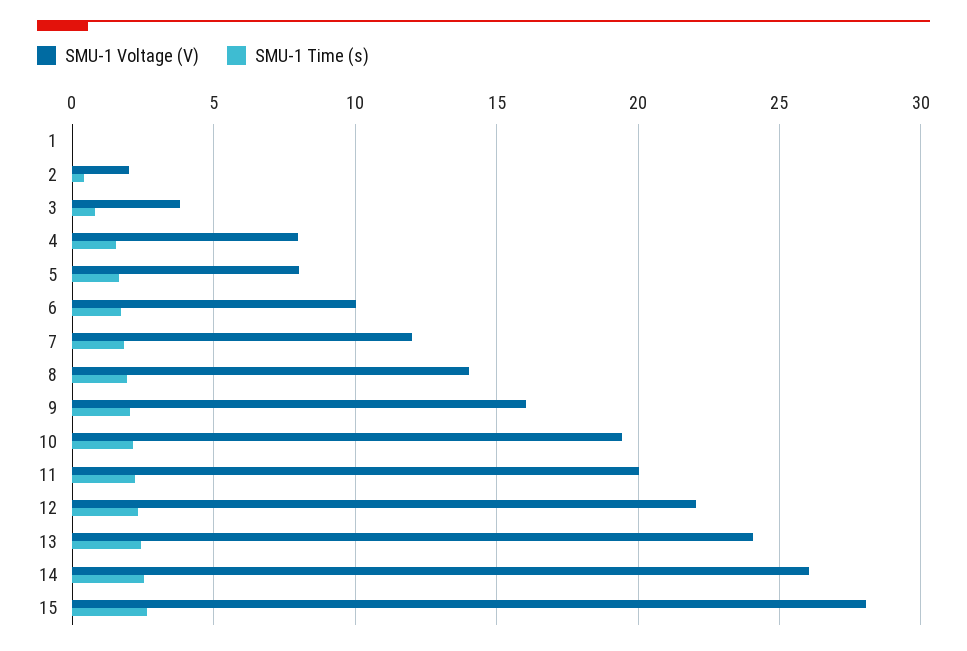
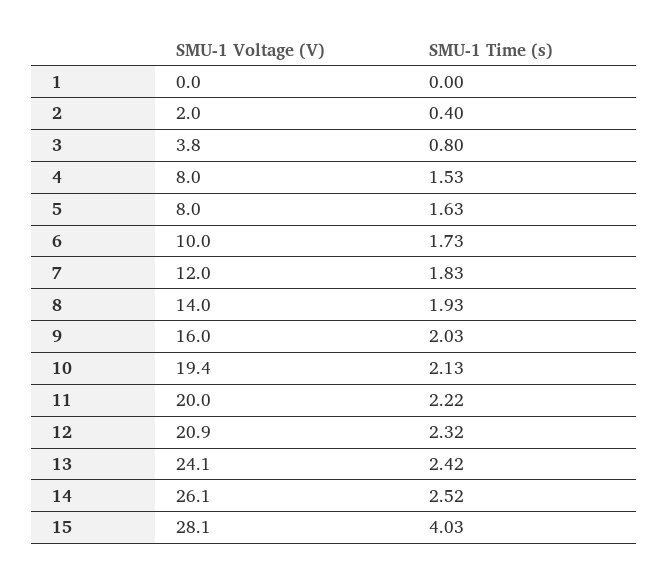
  {
    "SMU-1 Voltage (V)": {
      "1": 0,
      "2": 2,
      "3": 3.8,
      "4": 8,
      "5": 8,
      "6": 10,
      "7": 12,
      "8": 14,
      "9": 16,
      "10": 19.4,
      "11": 20,
-     "12": 22,
+     "12": 20.9,
      "13": 24.1,
      "14": 26.1,
      "15": 28.1
    },
    "SMU-1 Time (s)": {
      "1": 0,
      "2": 0.4,
      "3": 0.8,
      "4": 1.53,
      "5": 1.63,
      "6": 1.73,
      "7": 1.83,
      "8": 1.93,
      "9": 2.03,
      "10": 2.13,
      "11": 2.22,
      "12": 2.32,
      "13": 2.42,
      "14": 2.52,
-     "15": 2.5
+     "15": 4.03
    }
  }

